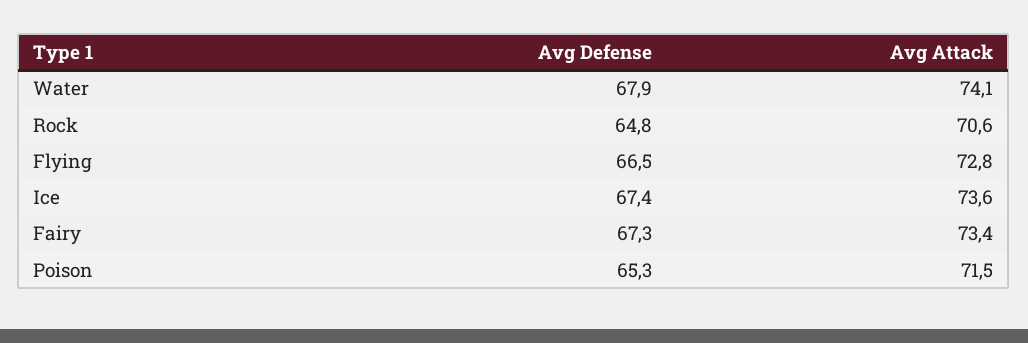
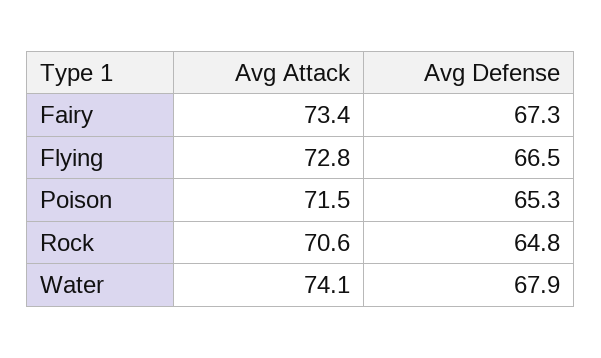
  {
    "Avg Defense": {
      "Water": 67.9,
      "Rock": 64.8,
      "Flying": 66.5,
-     "Ice": 67.4,
      "Fairy": 67.3,
      "Poison": 65.3
    },
    "Avg Attack": {
      "Water": 74.1,
      "Rock": 70.6,
      "Flying": 72.8,
-     "Ice": 73.6,
      "Fairy": 73.4,
      "Poison": 71.5
    }
  }

